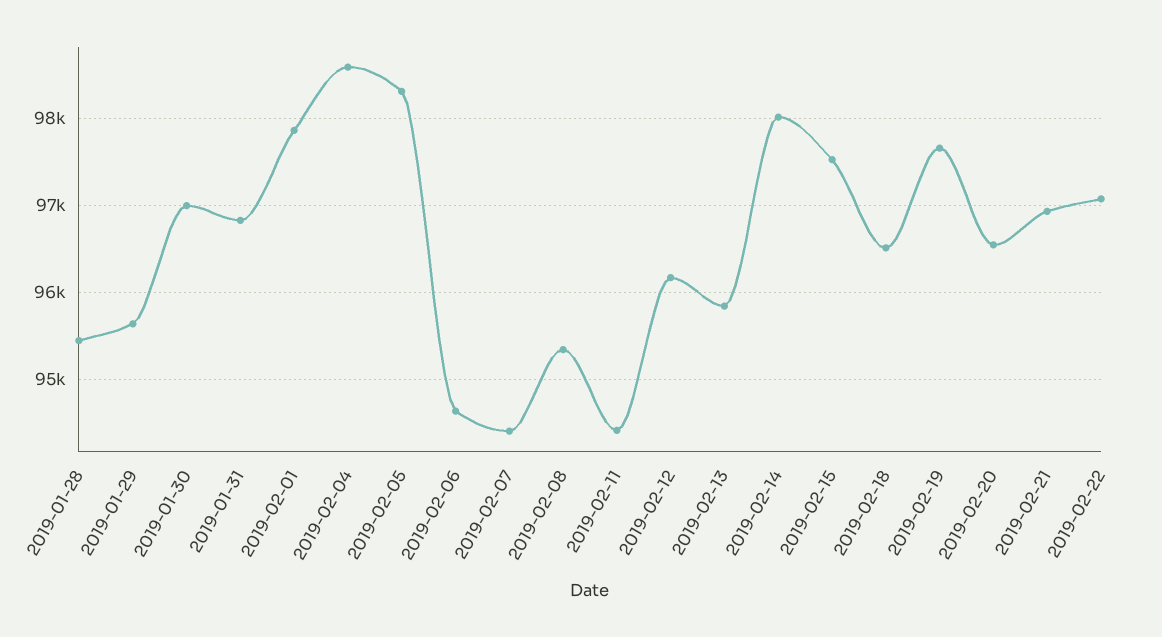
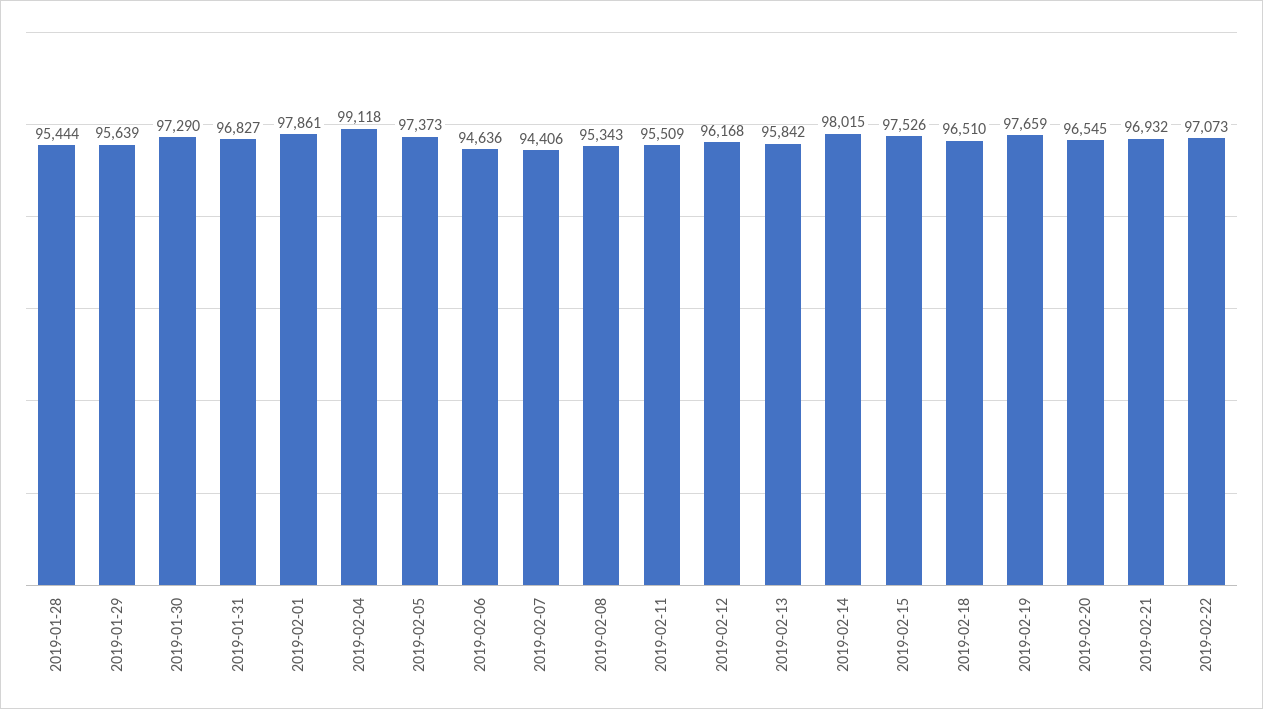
  {
    "2019-01-28": 95444,
    "2019-01-29": 95639,
-   "2019-01-30": 97000,
+   "2019-01-30": 97290,
    "2019-01-31": 96827,
    "2019-02-01": 97861,
-   "2019-02-04": 98600,
+   "2019-02-04": 99118,
-   "2019-02-05": 98300,
+   "2019-02-05": 97373,
    "2019-02-06": 94636,
    "2019-02-07": 94406,
    "2019-02-08": 95343,
-   "2019-02-11": 94400,
+   "2019-02-11": 95509,
    "2019-02-12": 96168,
    "2019-02-13": 95842,
    "2019-02-14": 98015,
    "2019-02-15": 97526,
    "2019-02-18": 96510,
    "2019-02-19": 97659,
    "2019-02-20": 96545,
    "2019-02-21": 96932,
    "2019-02-22": 97073
  }

